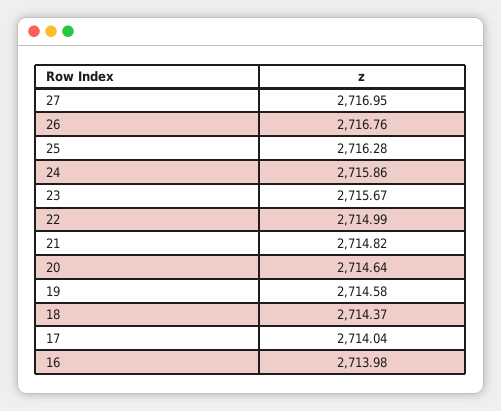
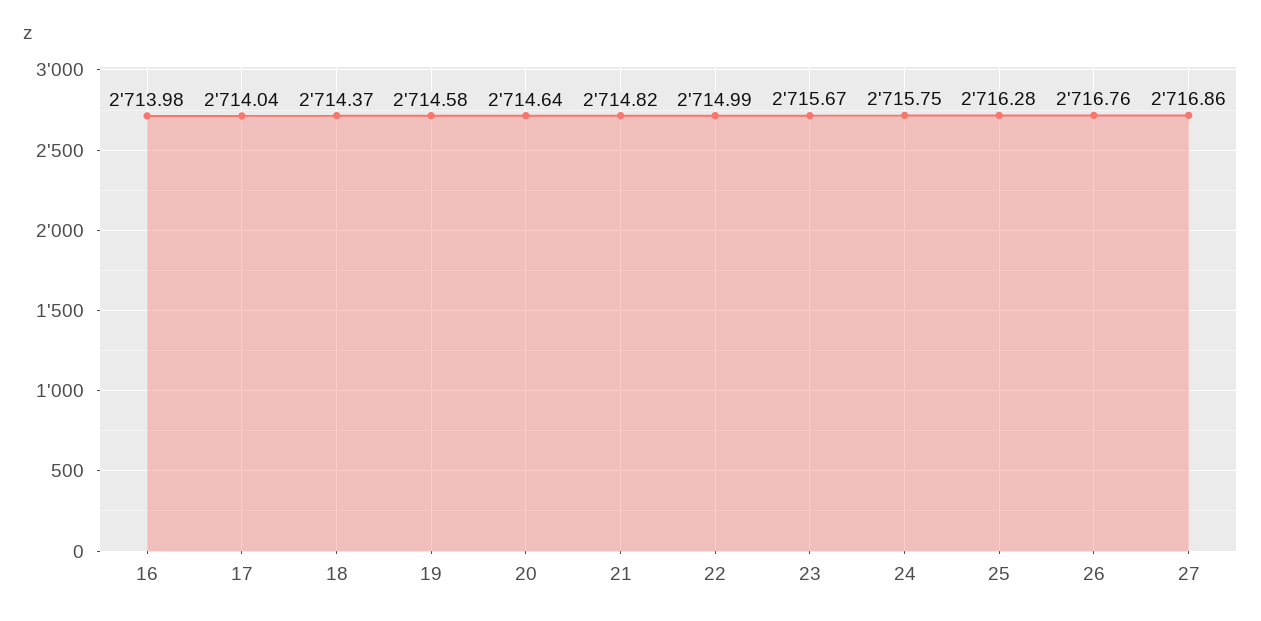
  {
-   "27": 2716.95,
+   "27": 2716.86,
    "26": 2716.76,
    "25": 2716.28,
-   "24": 2715.86,
+   "24": 2715.75,
    "23": 2715.67,
    "22": 2714.99,
    "21": 2714.82,
    "20": 2714.64,
    "19": 2714.58,
    "18": 2714.37,
    "17": 2714.04,
    "16": 2713.98
  }

